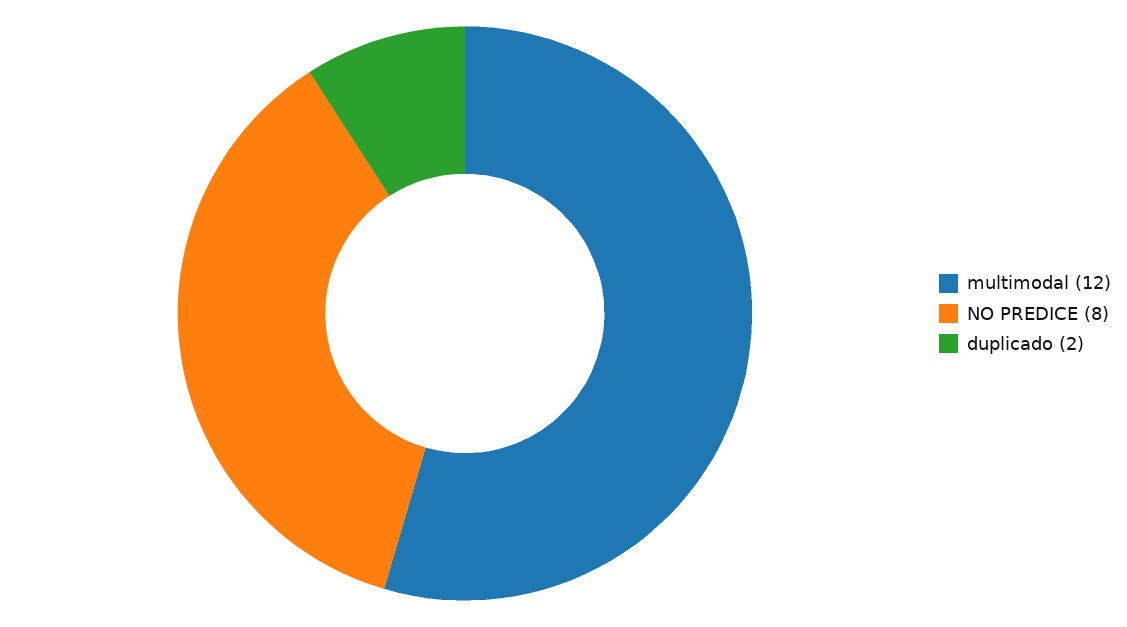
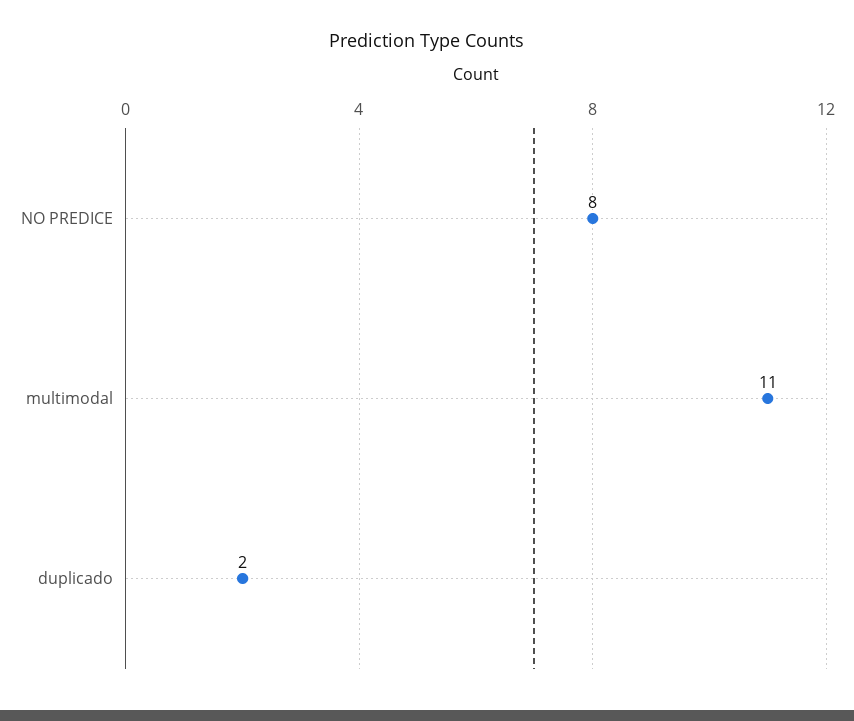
  {
-   "multimodal": 12,
+   "multimodal": 11,
    "NO PREDICE": 8,
    "duplicado": 2
  }

